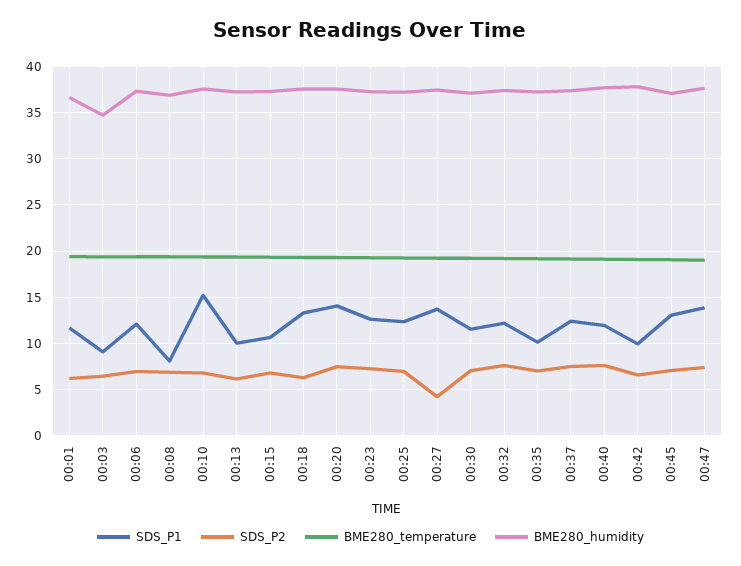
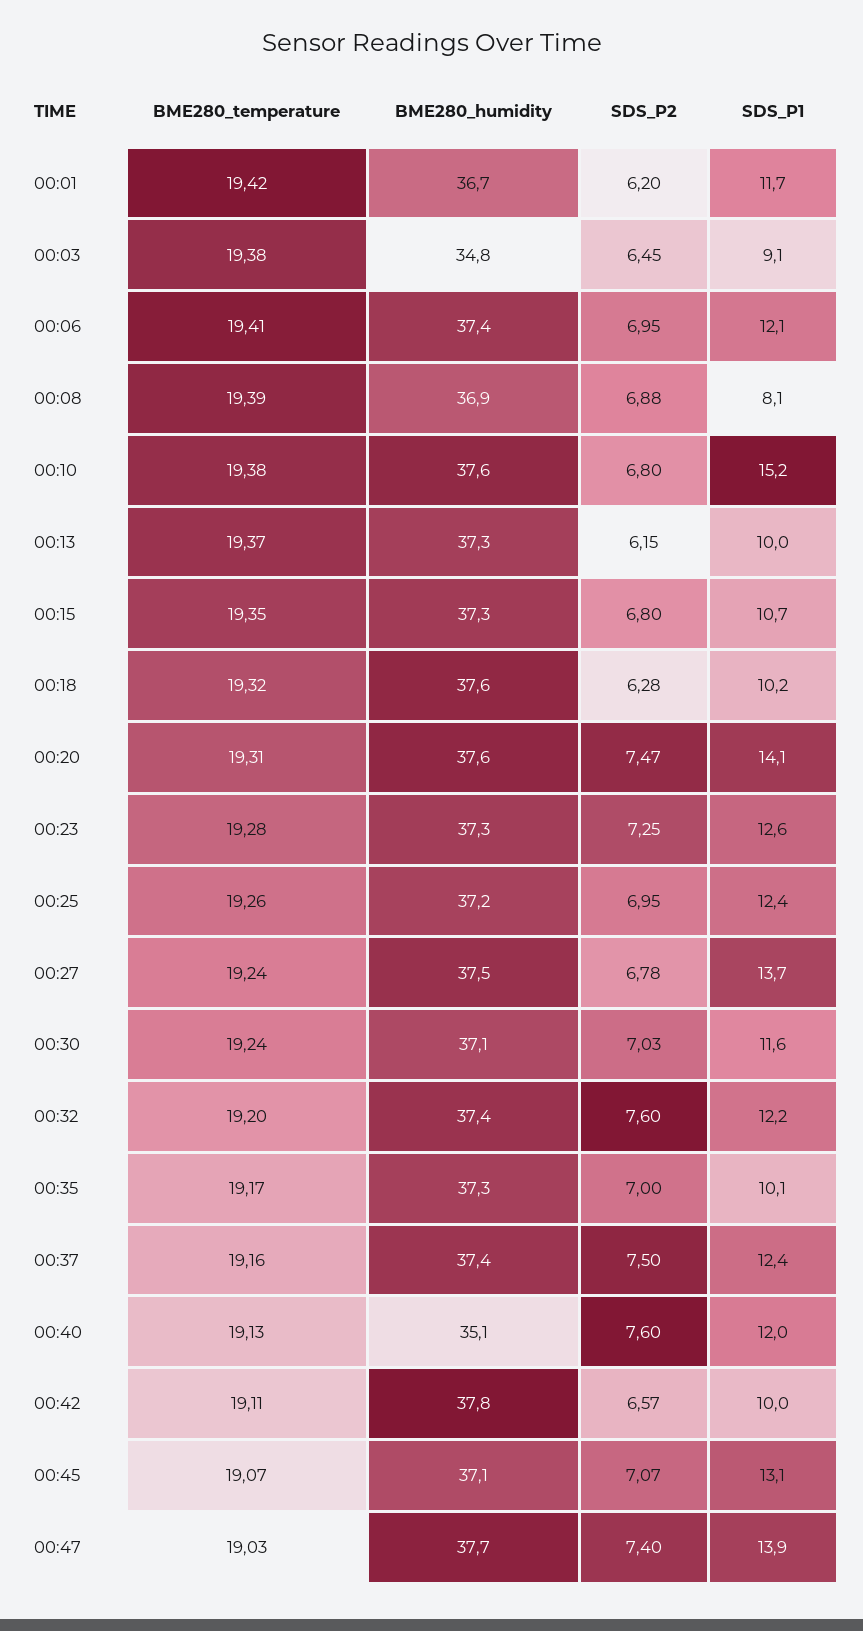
  {
    "SDS_P1": {
      "00:01": 11.7,
      "00:03": 9.1,
      "00:06": 12.1,
      "00:08": 8.1,
      "00:10": 15.2,
      "00:13": 10,
      "00:15": 10.7,
-     "00:18": 13,
+     "00:18": 10.2,
      "00:20": 14.1,
      "00:23": 12.6,
      "00:25": 12.4,
      "00:27": 13.7,
      "00:30": 11.6,
      "00:32": 12.2,
      "00:35": 10.1,
      "00:37": 12.4,
      "00:40": 12,
      "00:42": 10,
      "00:45": 13.1,
      "00:47": 13.9
    },
    "SDS_P2": {
      "00:01": 6.2,
      "00:03": 6.45,
      "00:06": 6.95,
      "00:08": 6.88,
      "00:10": 6.8,
      "00:13": 6.15,
      "00:15": 6.8,
      "00:18": 6.28,
      "00:20": 7.47,
      "00:23": 7.25,
      "00:25": 6.95,
-     "00:27": 4,
+     "00:27": 6.78,
      "00:30": 7.03,
      "00:32": 7.6,
      "00:35": 7,
      "00:37": 7.5,
      "00:40": 7.6,
      "00:42": 6.57,
      "00:45": 7.07,
      "00:47": 7.4
    },
    "BME280_temperature": {
      "00:01": 19.42,
      "00:03": 19.38,
      "00:06": 19.41,
      "00:08": 19.39,
      "00:10": 19.38,
      "00:13": 19.37,
      "00:15": 19.35,
      "00:18": 19.32,
      "00:20": 19.31,
      "00:23": 19.28,
      "00:25": 19.26,
      "00:27": 19.24,
      "00:30": 19.24,
      "00:32": 19.2,
      "00:35": 19.17,
      "00:37": 19.16,
      "00:40": 19.13,
      "00:42": 19.11,
      "00:45": 19.07,
      "00:47": 19.03
    },
    "BME280_humidity": {
      "00:01": 36.7,
      "00:03": 34.8,
      "00:06": 37.4,
      "00:08": 36.9,
      "00:10": 37.6,
      "00:13": 37.3,
      "00:15": 37.3,
      "00:18": 37.6,
      "00:20": 37.6,
      "00:23": 37.3,
      "00:25": 37.2,
      "00:27": 37.5,
      "00:30": 37.1,
      "00:32": 37.4,
      "00:35": 37.3,
      "00:37": 37.4,
-     "00:40": 38,
+     "00:40": 35.1,
      "00:42": 37.8,
      "00:45": 37.1,
      "00:47": 37.7
    }
  }

